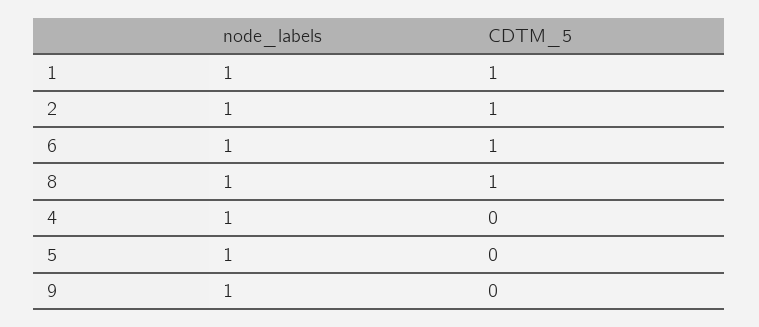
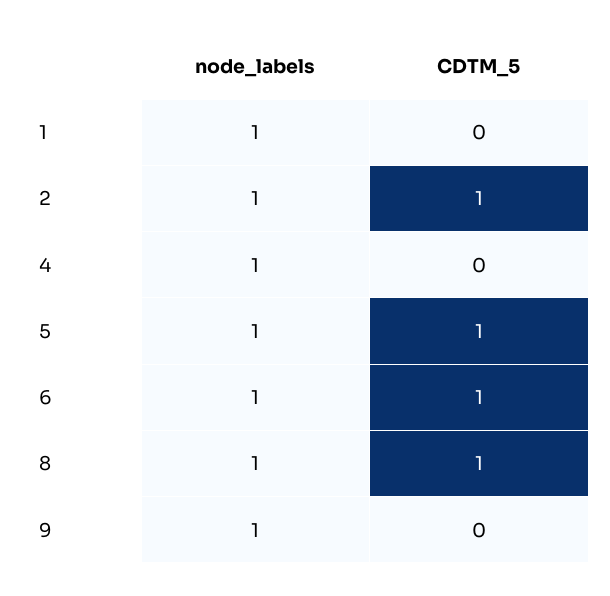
  {
    "node_labels": {
      "1": 1,
      "2": 1,
      "6": 1,
      "8": 1,
      "4": 1,
      "5": 1,
      "9": 1
    },
    "CDTM_5": {
-     "1": 1,
+     "1": 0,
      "2": 1,
      "6": 1,
      "8": 1,
      "4": 0,
-     "5": 0,
+     "5": 1,
      "9": 0
    }
  }

